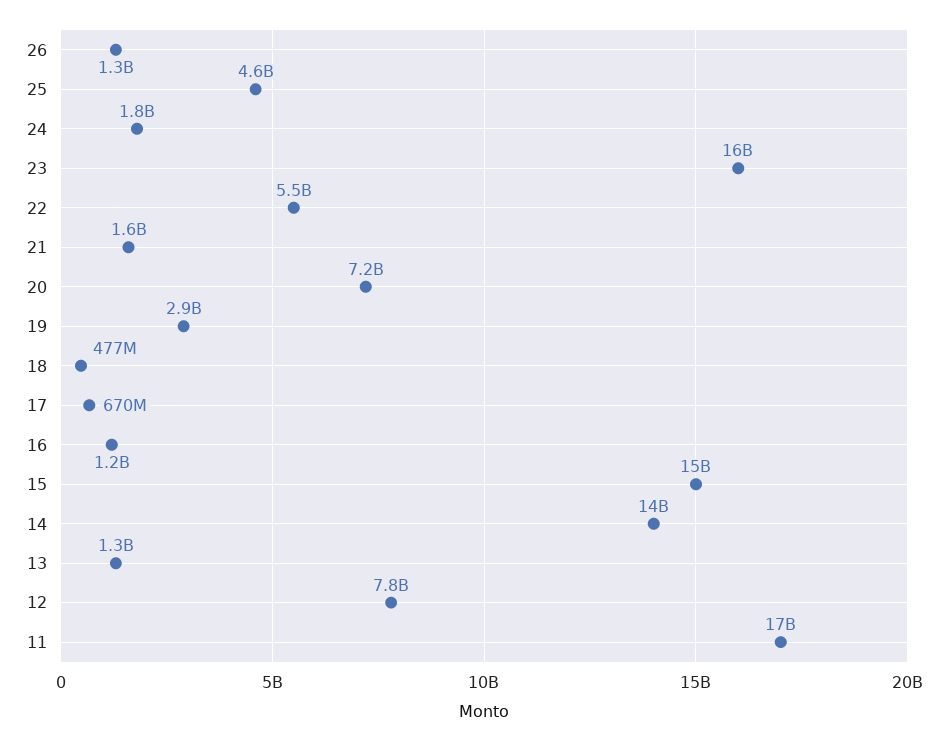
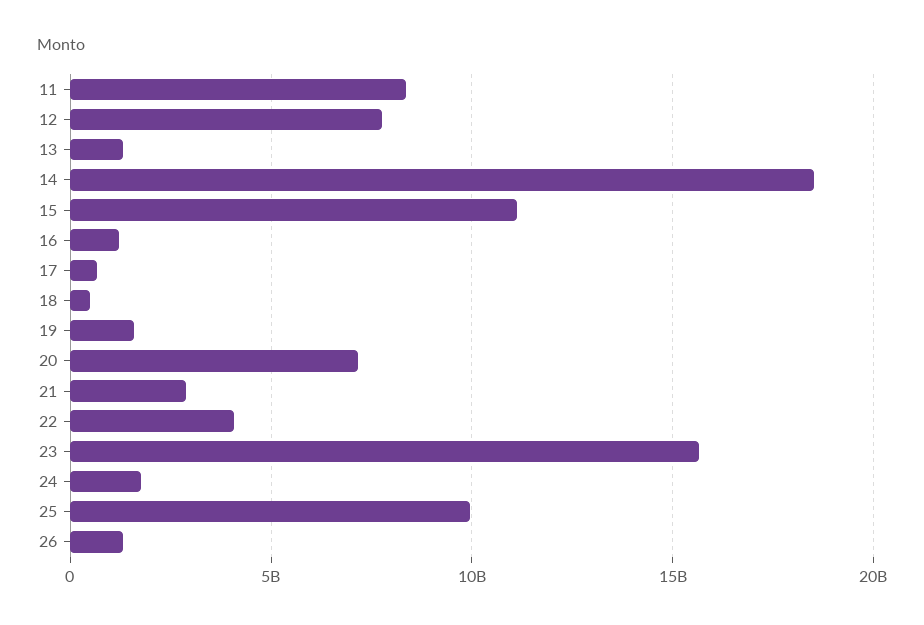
  {
    "26": 1300000000,
-   "25": 4600000000,
+   "25": 10000000000,
    "24": 1800000000,
    "23": 16000000000,
-   "22": 5500000000,
+   "22": 4000000000,
-   "21": 1600000000,
+   "21": 3000000000,
    "20": 7200000000,
-   "19": 2900000000,
+   "19": 1500000000,
    "18": 477000000,
    "17": 670000000,
    "16": 1200000000,
-   "15": 15000000000,
+   "15": 11000000000,
-   "14": 14000000000,
+   "14": 18500000000,
    "13": 1300000000,
    "12": 7800000000,
-   "11": 17000000000
+   "11": 8500000000
  }

